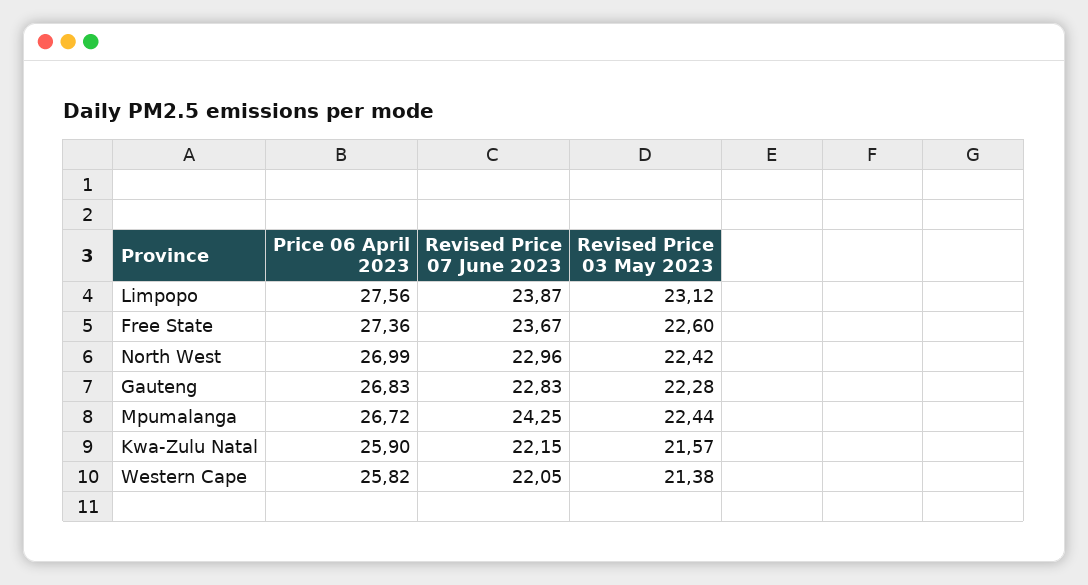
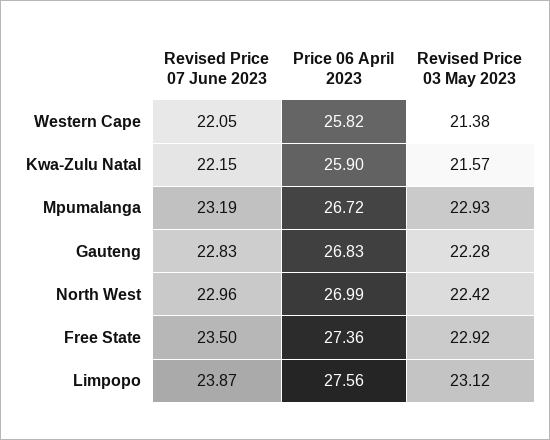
  {
    "Price 06 April 2023": {
      "Limpopo": 27.56,
      "Free State": 27.36,
      "North West": 26.99,
      "Gauteng": 26.83,
      "Mpumalanga": 26.72,
      "Kwa-Zulu Natal": 25.9,
      "Western Cape": 25.82
    },
    "Revised Price 07 June 2023": {
      "Limpopo": 23.87,
-     "Free State": 23.67,
+     "Free State": 23.5,
      "North West": 22.96,
      "Gauteng": 22.83,
-     "Mpumalanga": 24.25,
+     "Mpumalanga": 23.19,
      "Kwa-Zulu Natal": 22.15,
      "Western Cape": 22.05
    },
    "Revised Price 03 May 2023": {
      "Limpopo": 23.12,
-     "Free State": 22.6,
+     "Free State": 22.92,
      "North West": 22.42,
      "Gauteng": 22.28,
-     "Mpumalanga": 22.44,
+     "Mpumalanga": 22.93,
      "Kwa-Zulu Natal": 21.57,
      "Western Cape": 21.38
    }
  }

